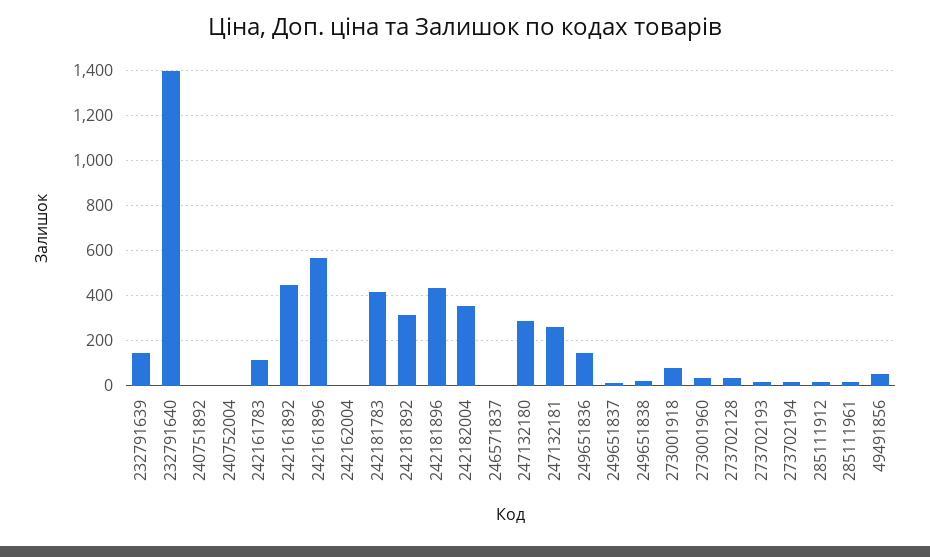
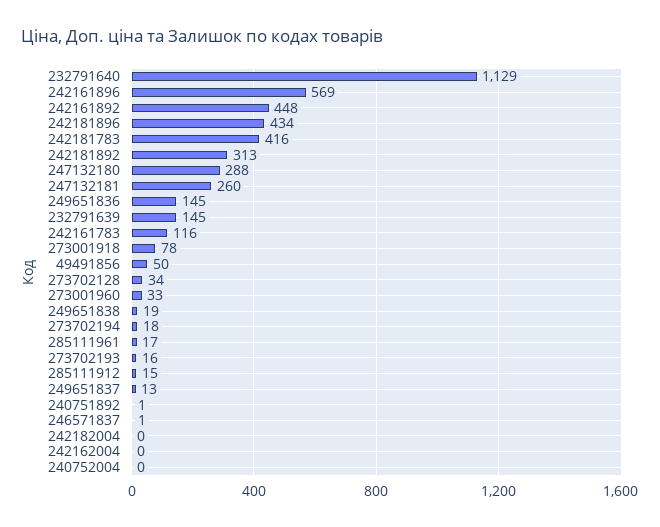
  {
    "232791639": 145,
-   "232791640": 1400,
+   "232791640": 1129,
    "240751892": 1,
    "240752004": 0,
    "242161783": 116,
    "242161892": 448,
    "242161896": 569,
    "242162004": 0,
    "242181783": 416,
    "242181892": 313,
    "242181896": 434,
-   "242182004": 350,
+   "242182004": 0,
    "246571837": 1,
    "247132180": 288,
    "247132181": 260,
    "249651836": 145,
    "249651837": 13,
    "249651838": 19,
    "273001918": 78,
    "273001960": 33,
    "273702128": 34,
    "273702193": 16,
    "273702194": 18,
    "285111912": 15,
    "285111961": 17,
    "49491856": 50
  }

